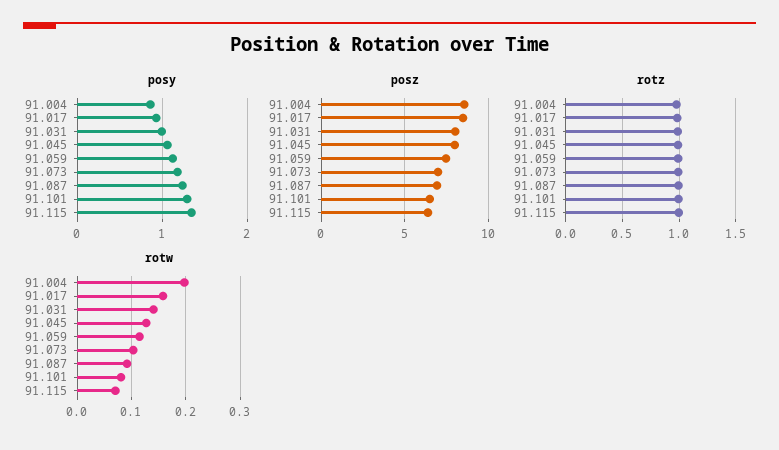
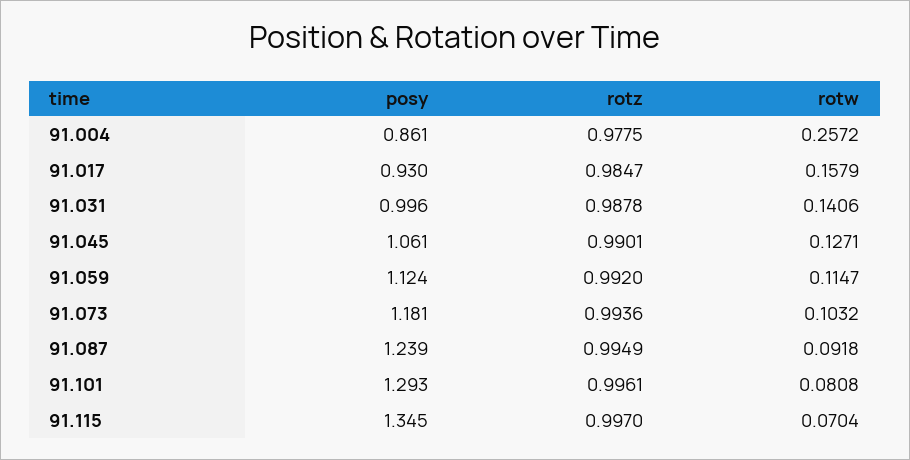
  {
    "posy": {
      "91.004": 0.861,
      "91.017": 0.93,
      "91.031": 0.996,
      "91.045": 1.061,
      "91.059": 1.124,
      "91.073": 1.181,
      "91.087": 1.239,
      "91.101": 1.293,
      "91.115": 1.345
    },
-   "posz": {
-     "91.004": 8.5,
-     "91.017": 8.5,
-     "91.031": 8,
-     "91.045": 8,
-     "91.059": 7.5,
-     "91.073": 7,
-     "91.087": 7,
-     "91.101": 6.5,
-     "91.115": 6.5
-   },
    "rotz": {
      "91.004": 0.9775,
      "91.017": 0.9847,
      "91.031": 0.9878,
      "91.045": 0.9901,
      "91.059": 0.992,
      "91.073": 0.9936,
      "91.087": 0.9949,
      "91.101": 0.9961,
      "91.115": 0.997
    },
    "rotw": {
-     "91.004": 0.2,
+     "91.004": 0.2572,
      "91.017": 0.1579,
      "91.031": 0.1406,
      "91.045": 0.1271,
      "91.059": 0.1147,
      "91.073": 0.1032,
      "91.087": 0.0918,
      "91.101": 0.0808,
      "91.115": 0.0704
    }
  }

